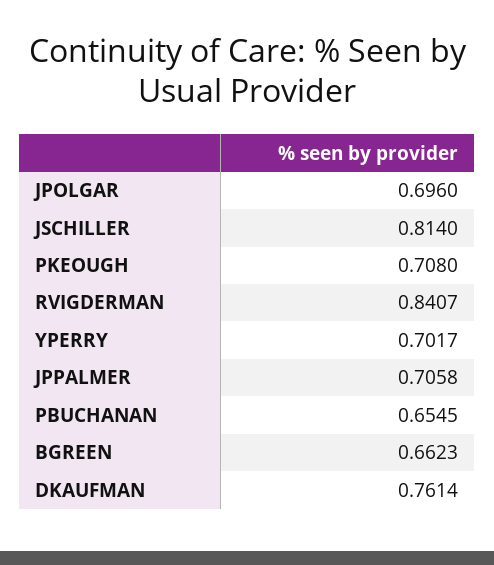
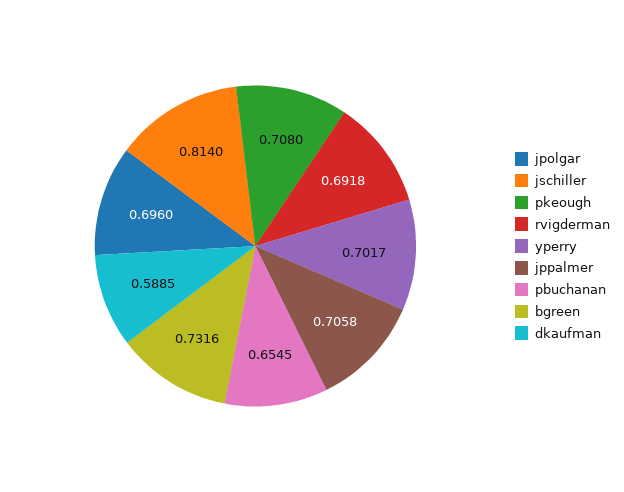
  {
    "JPOLGAR": 0.696,
    "JSCHILLER": 0.814,
    "PKEOUGH": 0.708,
-   "RVIGDERMAN": 0.8407,
+   "RVIGDERMAN": 0.6918,
    "YPERRY": 0.7017,
    "JPPALMER": 0.7058,
    "PBUCHANAN": 0.6545,
-   "BGREEN": 0.6623,
+   "BGREEN": 0.7316,
-   "DKAUFMAN": 0.7614
+   "DKAUFMAN": 0.5885
  }

